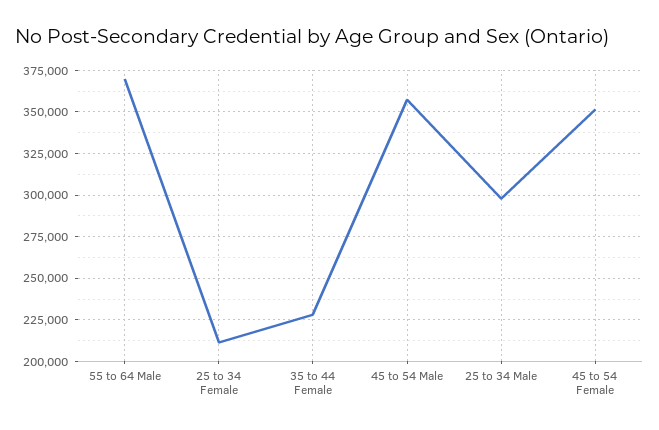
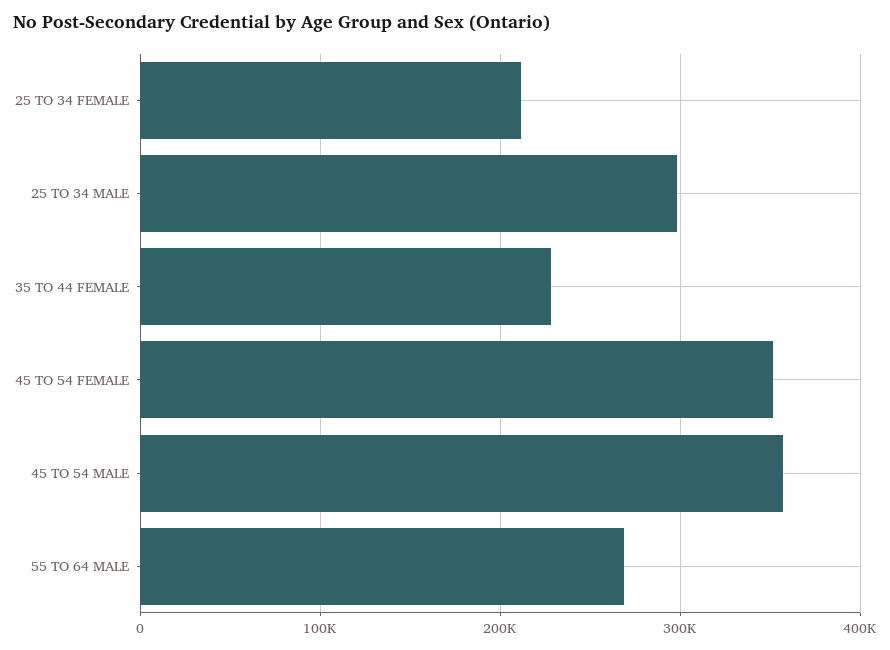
  {
-   "55 to 64 Male": 370000,
+   "55 to 64 Male": 270000,
    "25 to 34 Female": 210000,
    "35 to 44 Female": 230000,
    "45 to 54 Male": 355000,
    "25 to 34 Male": 300000,
    "45 to 54 Female": 350000
  }

